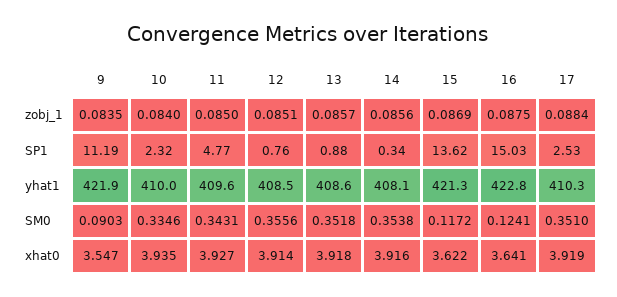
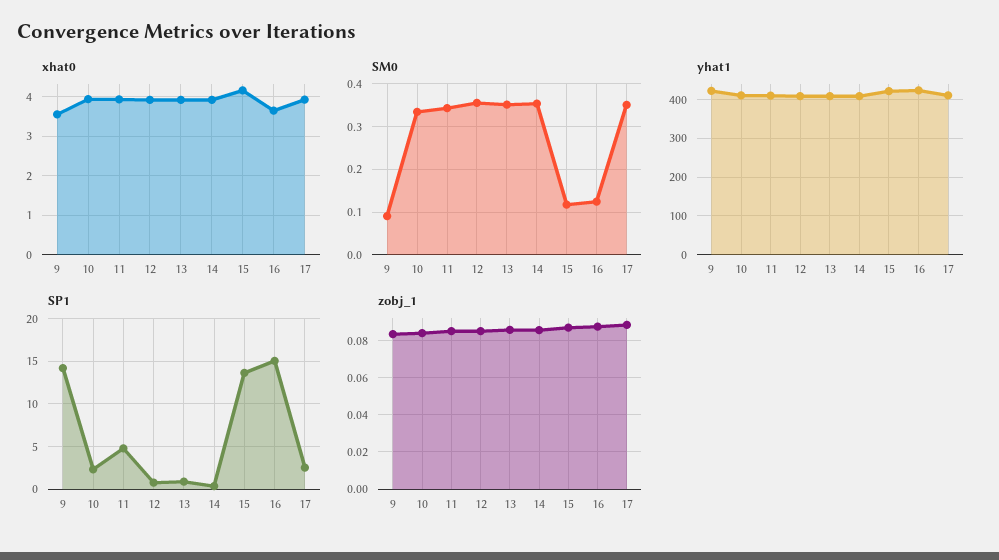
  {
    "zobj_1": {
      "9": 0.0835,
      "10": 0.084,
      "11": 0.085,
      "12": 0.0851,
      "13": 0.0857,
      "14": 0.0856,
      "15": 0.0869,
      "16": 0.0875,
      "17": 0.0884
    },
    "SP1": {
-     "9": 11.19,
+     "9": 14,
      "10": 2.32,
      "11": 4.77,
      "12": 0.76,
      "13": 0.88,
      "14": 0.34,
      "15": 13.62,
      "16": 15.03,
      "17": 2.53
    },
    "yhat1": {
      "9": 421.9,
      "10": 410,
      "11": 409.6,
      "12": 408.5,
      "13": 408.6,
      "14": 408.1,
      "15": 421.3,
      "16": 422.8,
      "17": 410.3
    },
    "SM0": {
      "9": 0.0903,
      "10": 0.3346,
      "11": 0.3431,
      "12": 0.3556,
      "13": 0.3518,
      "14": 0.3538,
      "15": 0.1172,
      "16": 0.1241,
      "17": 0.351
    },
    "xhat0": {
      "9": 3.547,
      "10": 3.935,
      "11": 3.927,
      "12": 3.914,
      "13": 3.918,
      "14": 3.916,
-     "15": 3.622,
+     "15": 4.2,
      "16": 3.641,
      "17": 3.919
    }
  }

